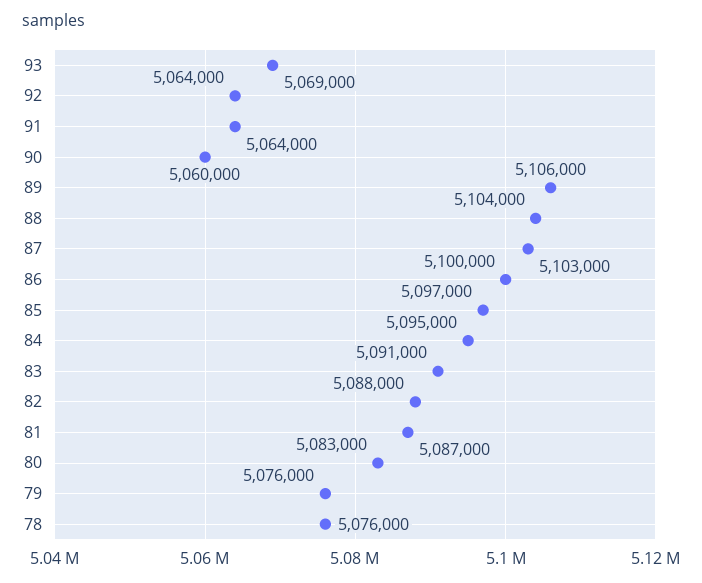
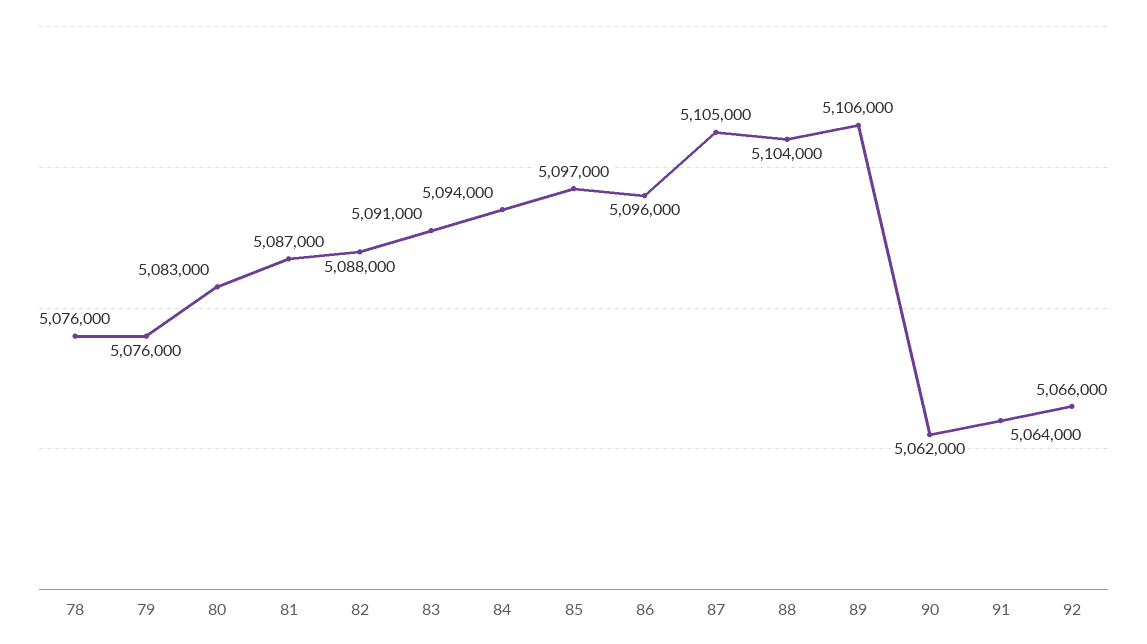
  {
-   "93": 5069000,
-   "92": 5064000,
+   "92": 5066000,
    "91": 5064000,
-   "90": 5060000,
+   "90": 5062000,
    "89": 5106000,
    "88": 5104000,
-   "87": 5103000,
+   "87": 5105000,
-   "86": 5100000,
+   "86": 5096000,
    "85": 5097000,
-   "84": 5095000,
+   "84": 5094000,
    "83": 5091000,
    "82": 5088000,
    "81": 5087000,
    "80": 5083000,
    "79": 5076000,
    "78": 5076000
  }

